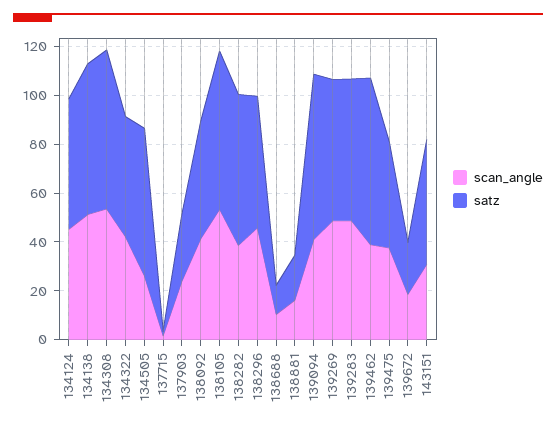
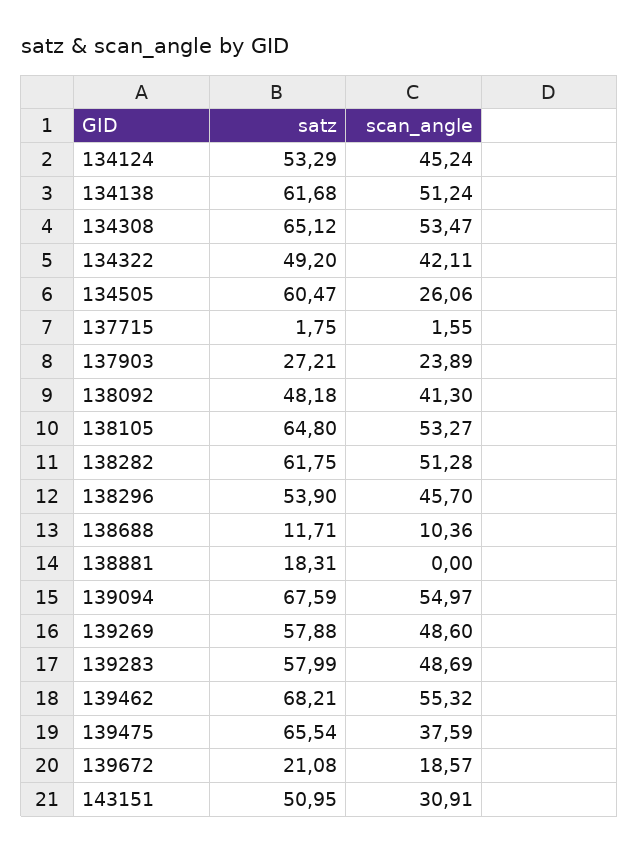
  {
    "scan_angle": {
      "134124": 45.24,
      "134138": 51.24,
      "134308": 53.47,
      "134322": 42.11,
      "134505": 26.06,
      "137715": 1.55,
      "137903": 23.89,
      "138092": 41.3,
      "138105": 53.27,
-     "138282": 40,
+     "138282": 51.28,
      "138296": 45.7,
      "138688": 10.36,
-     "138881": 15,
+     "138881": 0,
-     "139094": 40,
+     "139094": 54.97,
      "139269": 48.6,
      "139283": 48.69,
-     "139462": 40,
+     "139462": 55.32,
      "139475": 37.59,
      "139672": 18.57,
      "143151": 30.91
    },
    "satz": {
      "134124": 53.29,
      "134138": 61.68,
      "134308": 65.12,
      "134322": 49.2,
      "134505": 60.47,
      "137715": 1.75,
      "137903": 27.21,
      "138092": 48.18,
      "138105": 64.8,
      "138282": 61.75,
      "138296": 53.9,
      "138688": 11.71,
      "138881": 18.31,
      "139094": 67.59,
      "139269": 57.88,
      "139283": 57.99,
      "139462": 68.21,
-     "139475": 45,
+     "139475": 65.54,
      "139672": 21.08,
      "143151": 50.95
    }
  }

